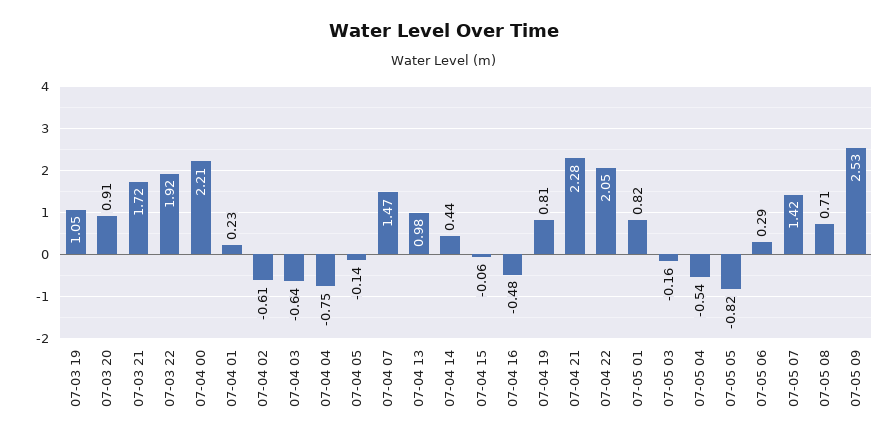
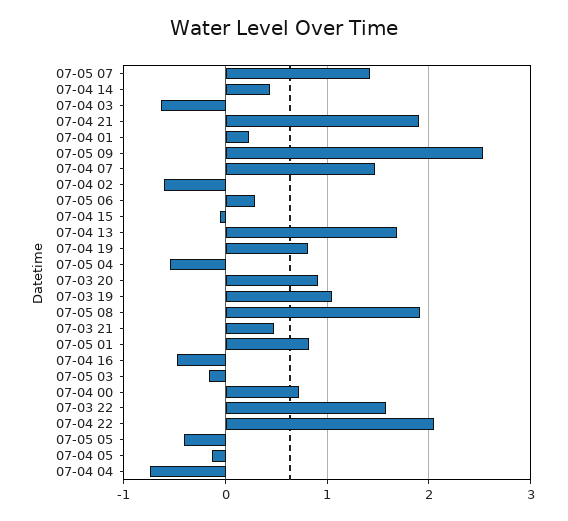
  {
    "07-03 19": 1.05,
    "07-03 20": 0.91,
-   "07-03 21": 1.72,
+   "07-03 21": 0.5,
-   "07-03 22": 1.92,
+   "07-03 22": 1.6,
-   "07-04 00": 2.21,
+   "07-04 00": 0.7,
    "07-04 01": 0.23,
    "07-04 02": -0.61,
    "07-04 03": -0.64,
    "07-04 04": -0.75,
    "07-04 05": -0.14,
    "07-04 07": 1.47,
-   "07-04 13": 0.98,
+   "07-04 13": 1.7,
    "07-04 14": 0.44,
    "07-04 15": -0.06,
    "07-04 16": -0.48,
    "07-04 19": 0.81,
-   "07-04 21": 2.28,
+   "07-04 21": 1.9,
    "07-04 22": 2.05,
    "07-05 01": 0.82,
    "07-05 03": -0.16,
    "07-05 04": -0.54,
-   "07-05 05": -0.82,
+   "07-05 05": -0.4,
    "07-05 06": 0.29,
    "07-05 07": 1.42,
-   "07-05 08": 0.71,
+   "07-05 08": 1.9,
    "07-05 09": 2.53
  }

